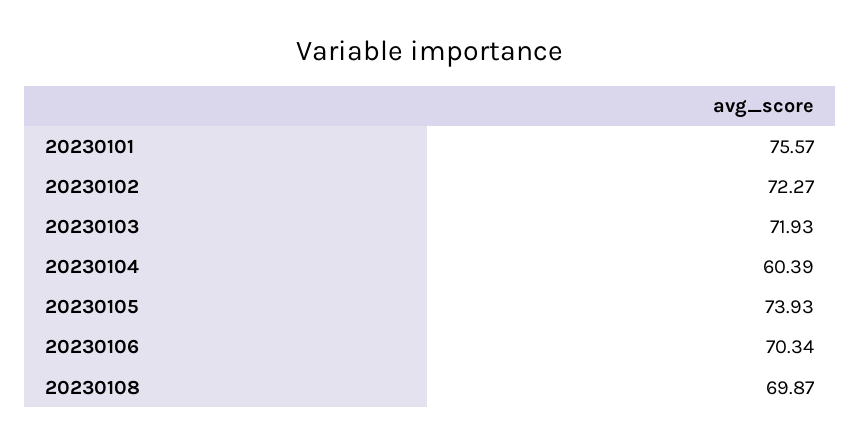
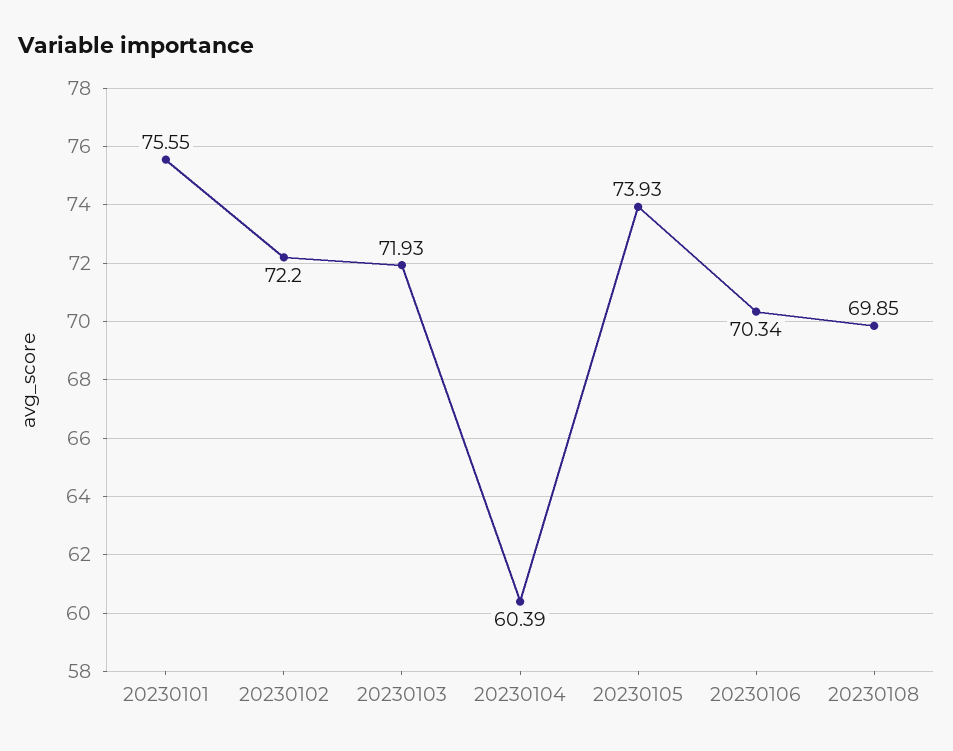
  {
-   "20230101": 75.57,
+   "20230101": 75.55,
-   "20230102": 72.27,
+   "20230102": 72.2,
    "20230103": 71.93,
    "20230104": 60.39,
    "20230105": 73.93,
    "20230106": 70.34,
-   "20230108": 69.87
+   "20230108": 69.85
  }

